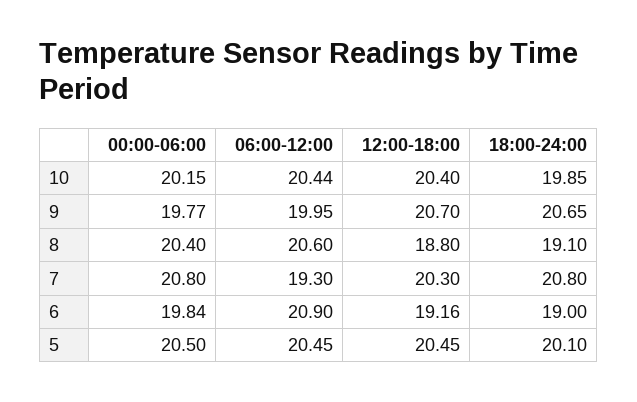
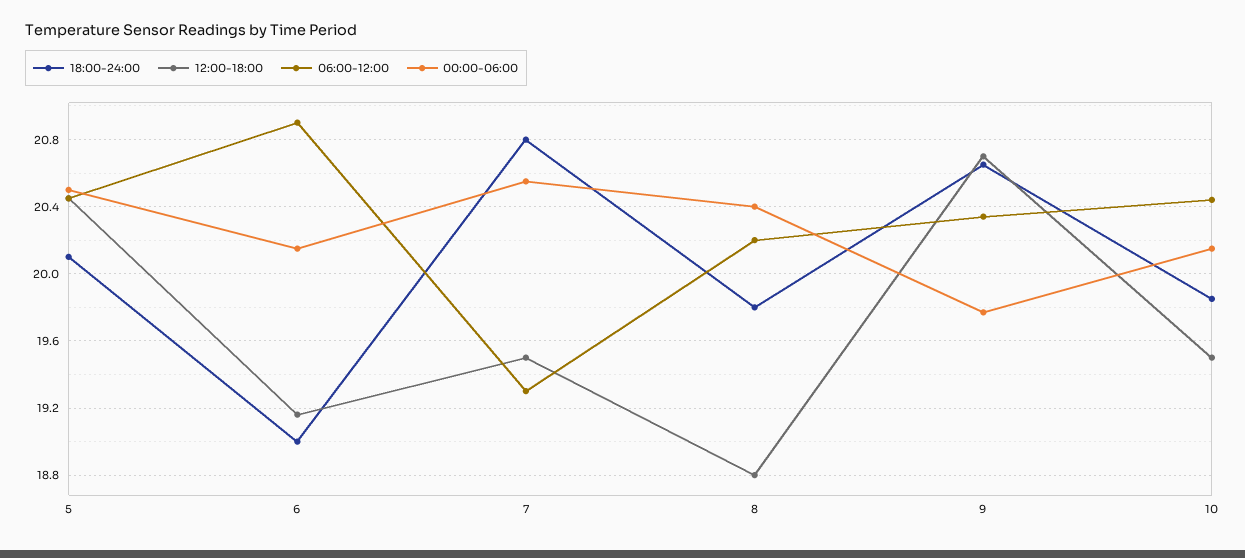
  {
    "00:00-06:00": {
      "10": 20.15,
      "9": 19.77,
      "8": 20.4,
-     "7": 20.8,
+     "7": 20.55,
-     "6": 19.84,
+     "6": 20.15,
      "5": 20.5
    },
    "06:00-12:00": {
      "10": 20.44,
-     "9": 19.95,
+     "9": 20.35,
-     "8": 20.6,
+     "8": 20.2,
      "7": 19.3,
      "6": 20.9,
      "5": 20.45
    },
    "12:00-18:00": {
-     "10": 20.4,
+     "10": 19.5,
      "9": 20.7,
      "8": 18.8,
-     "7": 20.3,
+     "7": 19.5,
      "6": 19.16,
      "5": 20.45
    },
    "18:00-24:00": {
      "10": 19.85,
      "9": 20.65,
-     "8": 19.1,
+     "8": 19.8,
      "7": 20.8,
      "6": 19,
      "5": 20.1
    }
  }

